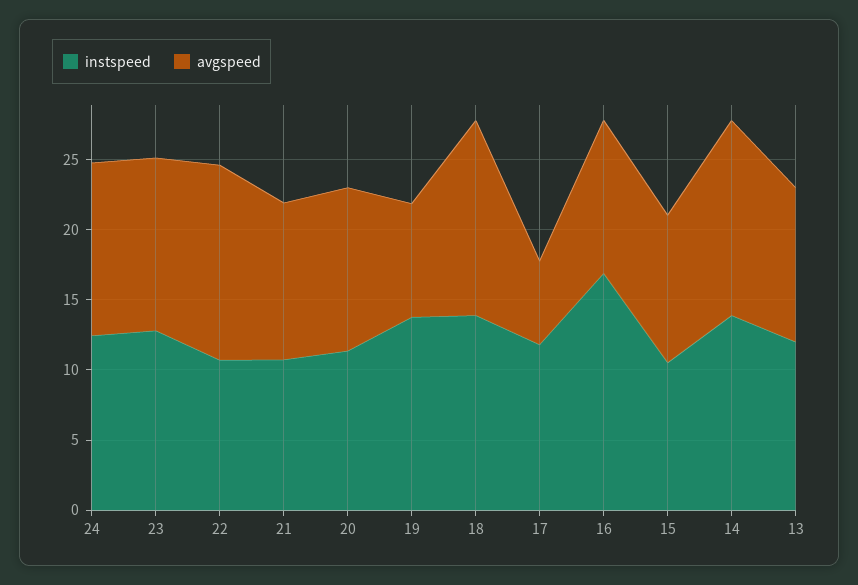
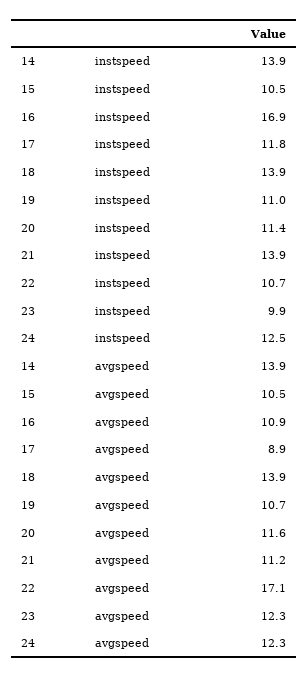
  {
    "instspeed": {
      "24": 12.5,
-     "23": 13,
+     "23": 9.9,
      "22": 10.7,
-     "21": 11,
+     "21": 13.9,
      "20": 11.4,
-     "19": 14,
+     "19": 11,
      "18": 13.9,
      "17": 11.8,
      "16": 16.9,
      "15": 10.5,
-     "14": 13.9,
+     "14": 13.9
-     "13": 12
    },
    "avgspeed": {
      "24": 12.3,
      "23": 12.3,
-     "22": 14,
+     "22": 17.1,
      "21": 11.2,
      "20": 11.6,
-     "19": 8,
+     "19": 10.7,
      "18": 13.9,
-     "17": 6,
+     "17": 8.9,
      "16": 10.9,
      "15": 10.5,
-     "14": 13.9,
+     "14": 13.9
-     "13": 11
    }
  }

